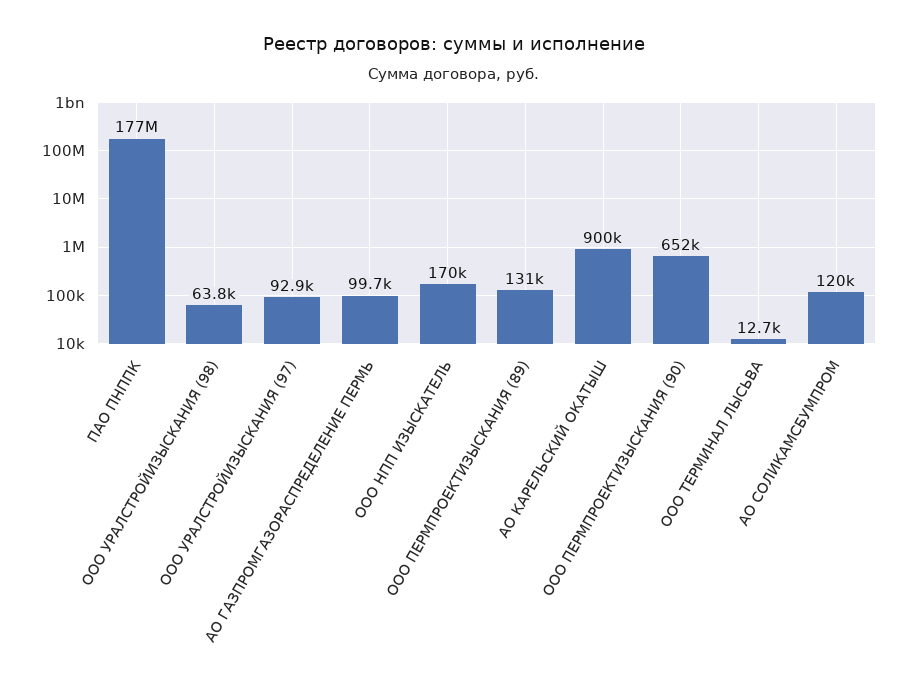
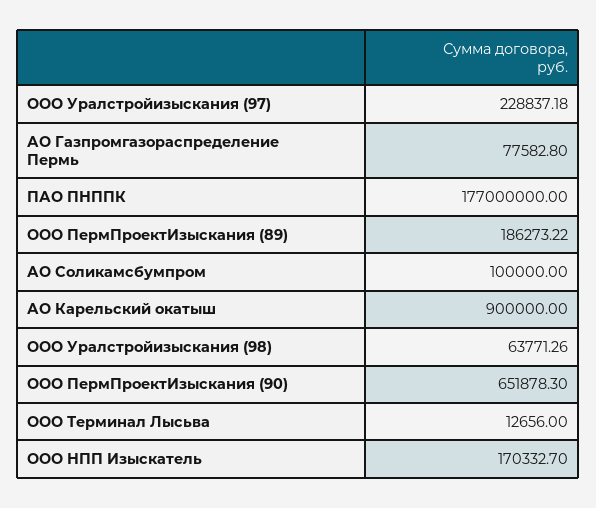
  {
    "ПАО ПНППК": 177000000,
    "ООО УРАЛСТРОЙИЗЫСКАНИЯ (98)": 63771.26,
-   "ООО УРАЛСТРОЙИЗЫСКАНИЯ (97)": 92900,
+   "ООО УРАЛСТРОЙИЗЫСКАНИЯ (97)": 228837.18,
-   "АО ГАЗПРОМГАЗОРАСПРЕДЕЛЕНИЕ ПЕРМЬ": 99700,
+   "АО ГАЗПРОМГАЗОРАСПРЕДЕЛЕНИЕ ПЕРМЬ": 77582.8,
    "ООО НПП ИЗЫСКАТЕЛЬ": 170332.7,
-   "ООО ПЕРМПРОЕКТИЗЫСКАНИЯ (89)": 131000,
+   "ООО ПЕРМПРОЕКТИЗЫСКАНИЯ (89)": 186273.22,
    "АО КАРЕЛЬСКИЙ ОКАТЫШ": 900000,
    "ООО ПЕРМПРОЕКТИЗЫСКАНИЯ (90)": 651878.3,
    "ООО ТЕРМИНАЛ ЛЫСЬВА": 12656,
-   "АО СОЛИКАМСБУМПРОМ": 120000
+   "АО СОЛИКАМСБУМПРОМ": 100000
  }

